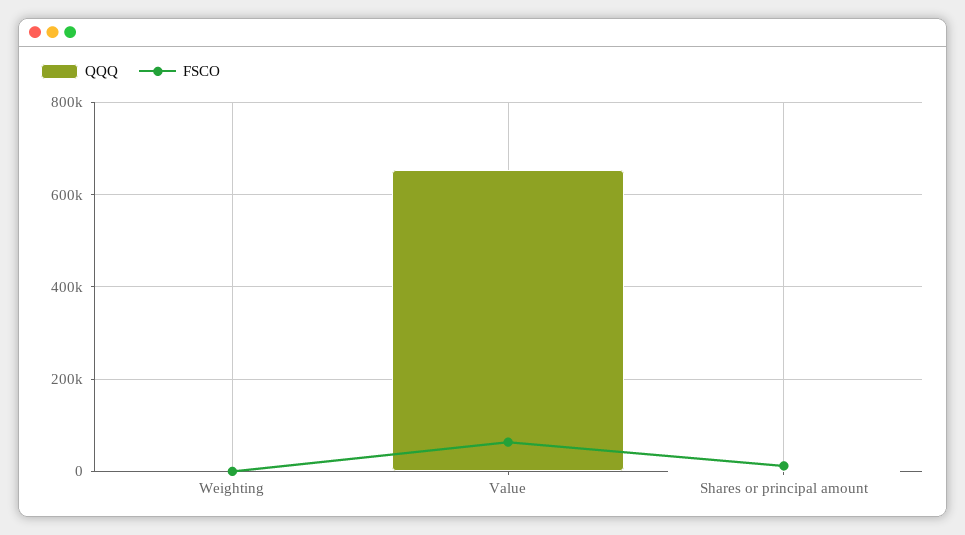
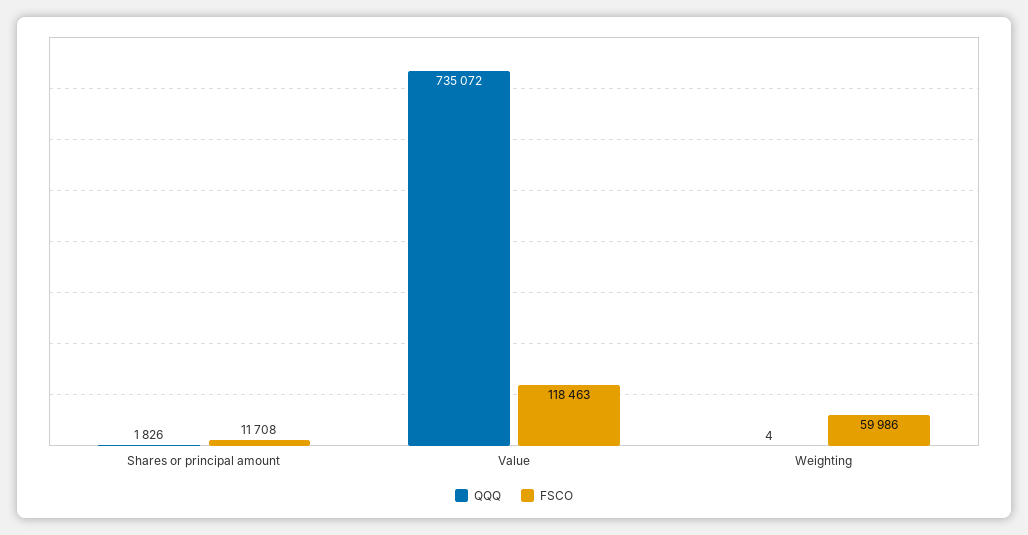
  {
    "QQQ": {
      "Weighting": 4,
-     "Value": 660000,
+     "Value": 735072,
      "Shares or principal amount": 1826
    },
    "FSCO": {
-     "Weighting": 0,
+     "Weighting": 59986,
-     "Value": 60000,
+     "Value": 118463,
      "Shares or principal amount": 11708
    }
  }

